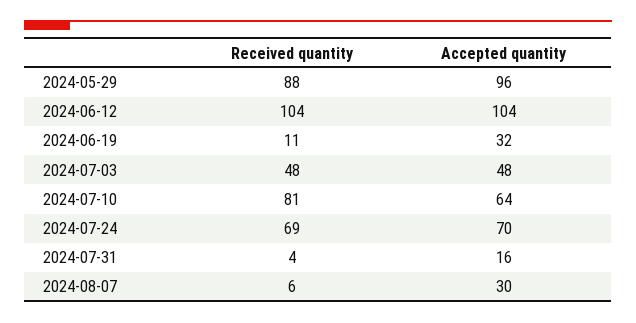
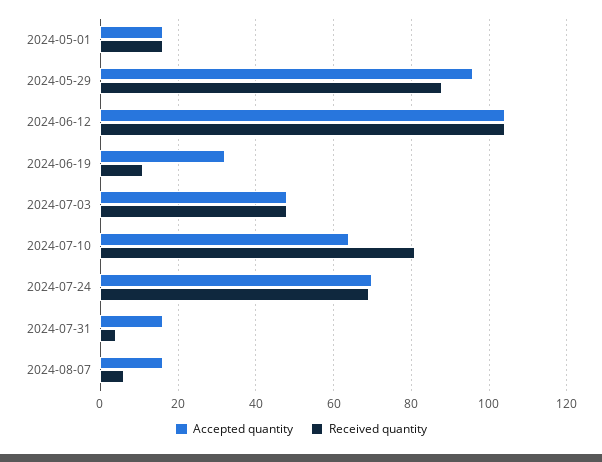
  {
    "Received quantity": {
      "2024-05-29": 88,
      "2024-06-12": 104,
      "2024-06-19": 11,
      "2024-07-03": 48,
      "2024-07-10": 81,
      "2024-07-24": 69,
      "2024-07-31": 4,
-     "2024-08-07": 6
+     "2024-08-07": 6,
+     "2024-05-01": 15
    },
    "Accepted quantity": {
      "2024-05-29": 96,
      "2024-06-12": 104,
      "2024-06-19": 32,
      "2024-07-03": 48,
      "2024-07-10": 64,
      "2024-07-24": 70,
      "2024-07-31": 16,
-     "2024-08-07": 30
+     "2024-08-07": 15,
+     "2024-05-01": 15
    }
  }

